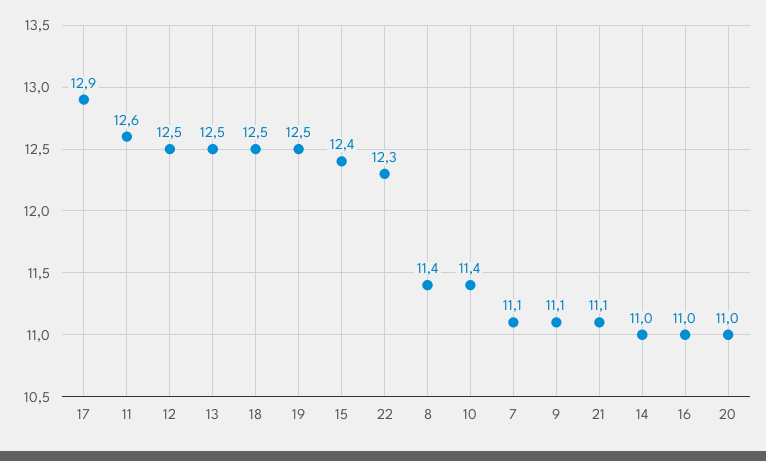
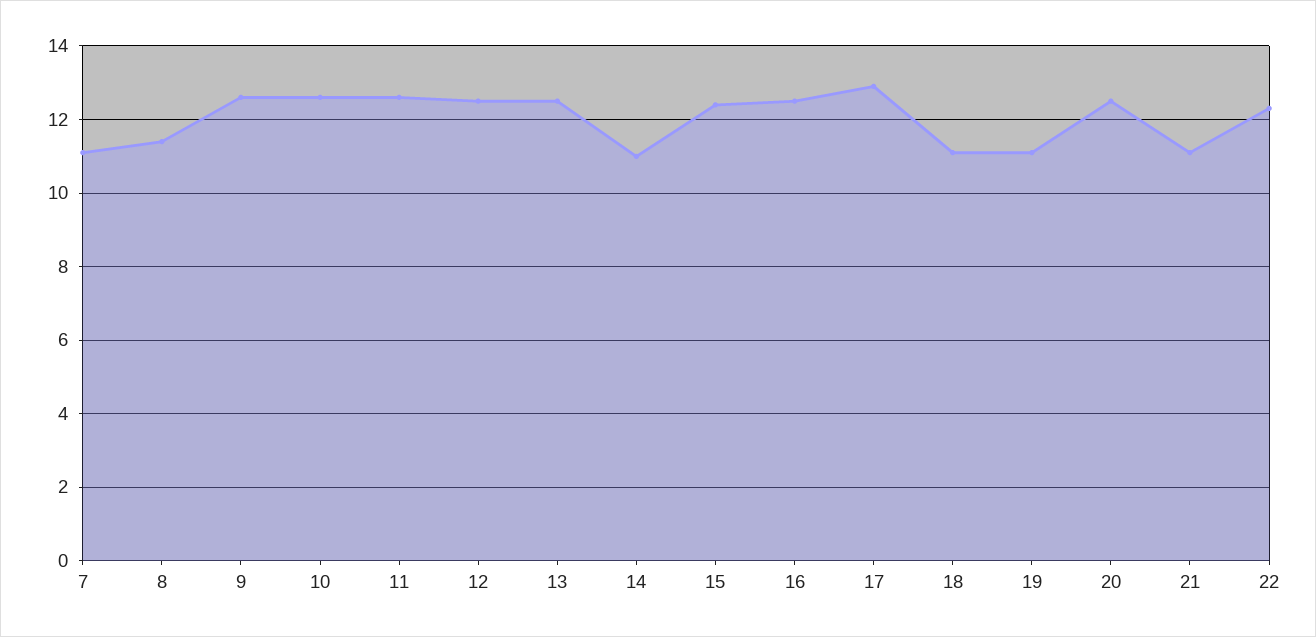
  {
    "17": 12.9,
    "11": 12.6,
    "12": 12.5,
    "13": 12.5,
-   "18": 12.5,
+   "18": 11,
-   "19": 12.5,
+   "19": 11,
    "15": 12.4,
    "22": 12.3,
    "8": 11.4,
-   "10": 11.4,
+   "10": 12.5,
    "7": 11.1,
-   "9": 11.1,
+   "9": 12.5,
    "21": 11.1,
    "14": 11,
-   "16": 11,
+   "16": 12.5,
-   "20": 11
+   "20": 12.5
  }

